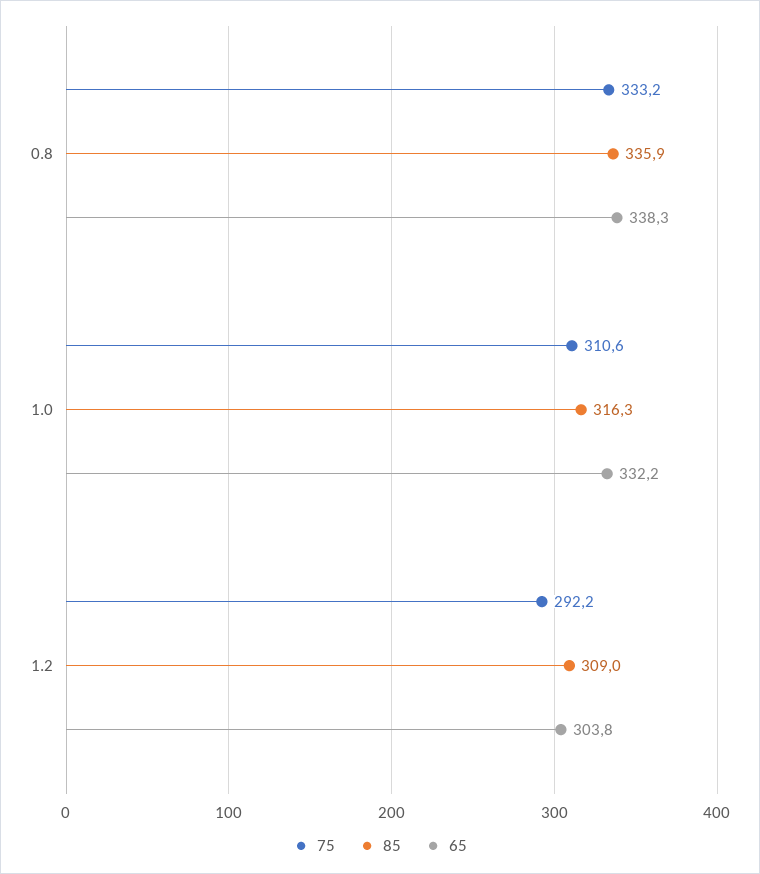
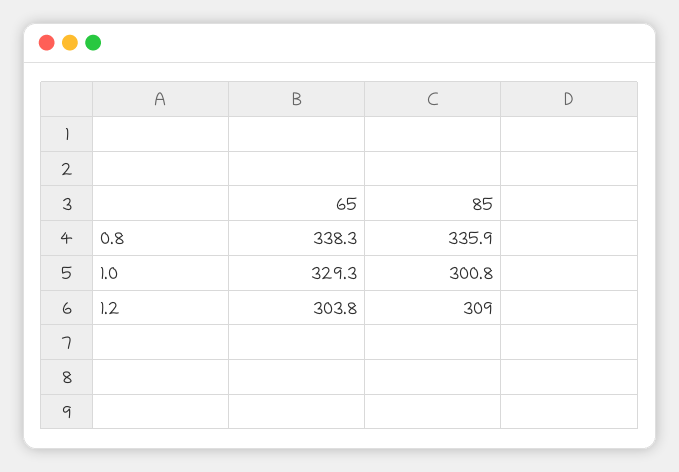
  {
-   "75": {
-     "0.8": 333.2,
-     "1.0": 310.6,
-     "1.2": 292.2
-   },
    "85": {
      "0.8": 335.9,
-     "1.0": 316.3,
+     "1.0": 300.8,
      "1.2": 309
    },
    "65": {
      "0.8": 338.3,
-     "1.0": 332.2,
+     "1.0": 329.3,
      "1.2": 303.8
    }
  }

